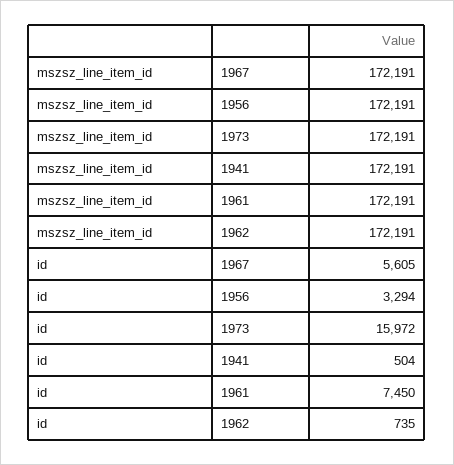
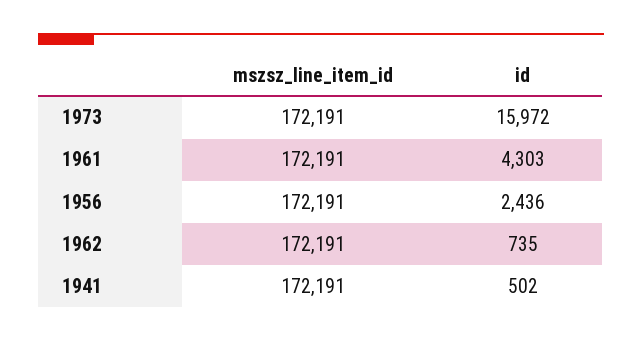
  {
    "mszsz_line_item_id": {
-     "1967": 172191,
      "1956": 172191,
      "1973": 172191,
      "1941": 172191,
      "1961": 172191,
      "1962": 172191
    },
    "id": {
-     "1967": 5605,
-     "1956": 3294,
+     "1956": 2436,
      "1973": 15972,
-     "1941": 504,
+     "1941": 502,
-     "1961": 7450,
+     "1961": 4303,
      "1962": 735
    }
  }

